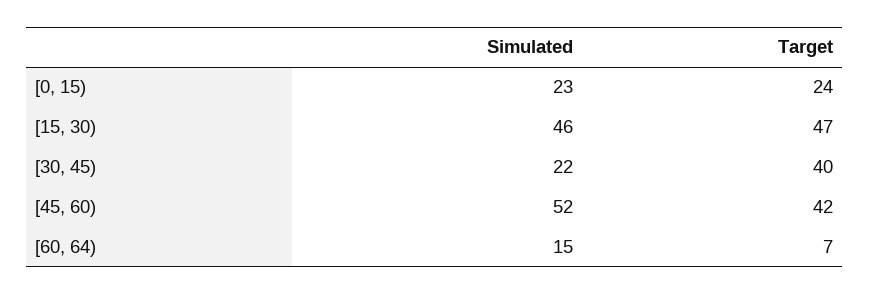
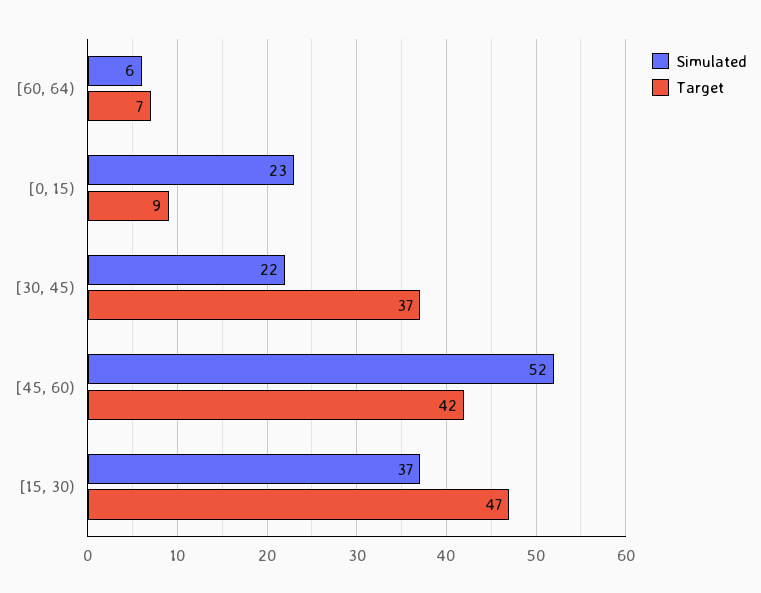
  {
    "Simulated": {
      "[0, 15)": 23,
-     "[15, 30)": 46,
+     "[15, 30)": 37,
      "[30, 45)": 22,
      "[45, 60)": 52,
-     "[60, 64)": 15
+     "[60, 64)": 6
    },
    "Target": {
-     "[0, 15)": 24,
+     "[0, 15)": 9,
      "[15, 30)": 47,
-     "[30, 45)": 40,
+     "[30, 45)": 37,
      "[45, 60)": 42,
      "[60, 64)": 7
    }
  }

